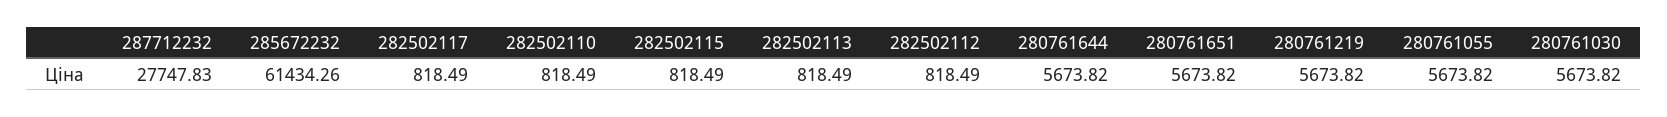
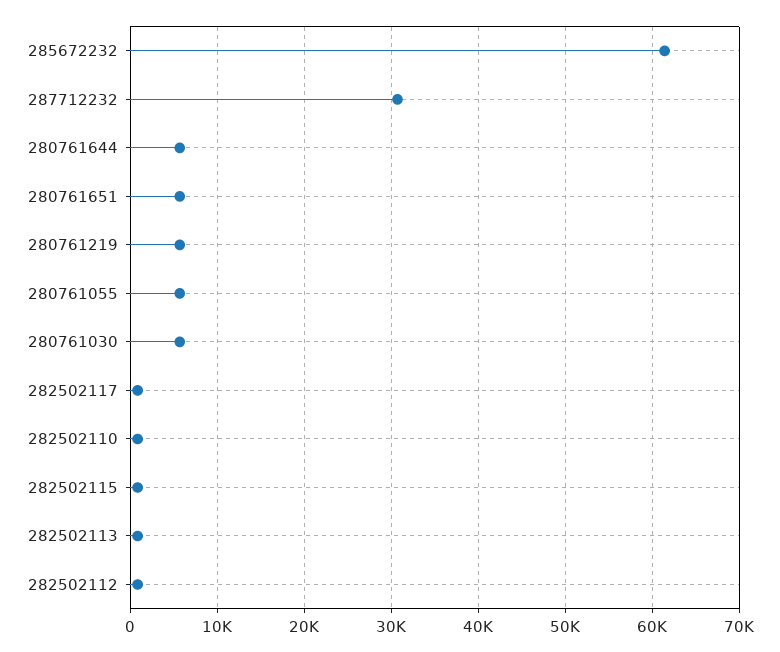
  {
-   "287712232": 27747.83,
+   "287712232": 31000,
    "285672232": 61434.26,
    "282502117": 818.49,
    "282502110": 818.49,
    "282502115": 818.49,
    "282502113": 818.49,
    "282502112": 818.49,
    "280761644": 5673.82,
    "280761651": 5673.82,
    "280761219": 5673.82,
    "280761055": 5673.82,
    "280761030": 5673.82
  }

